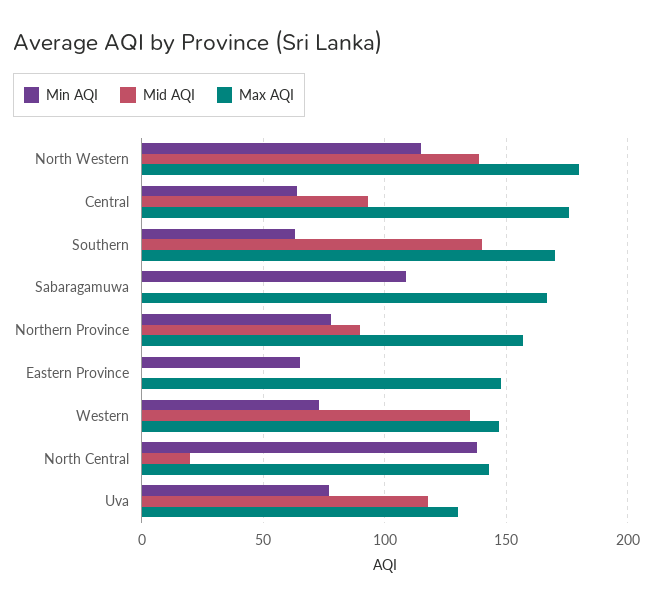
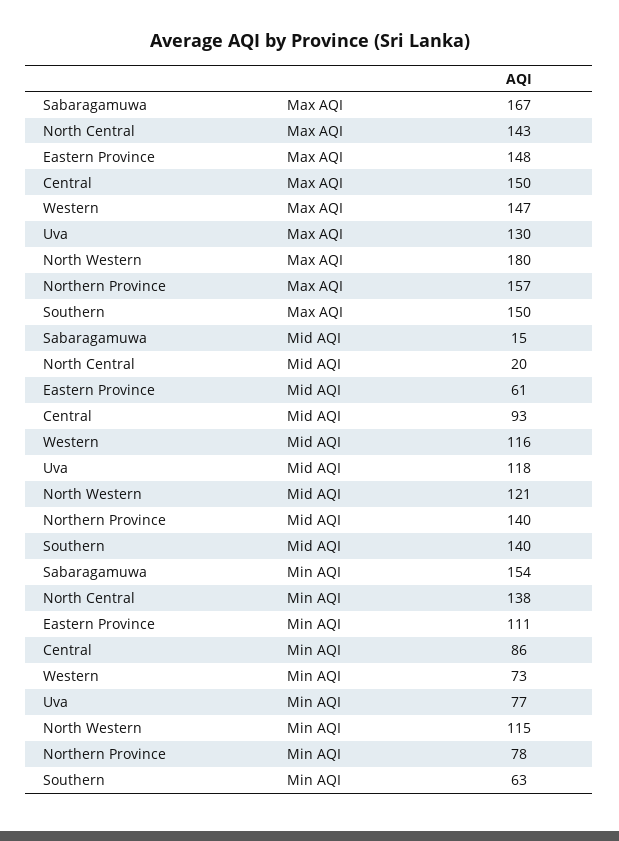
  {
    "Min AQI": {
      "North Western": 115,
-     "Central": 65,
+     "Central": 86,
      "Southern": 63,
-     "Sabaragamuwa": 110,
+     "Sabaragamuwa": 154,
      "Northern Province": 78,
-     "Eastern Province": 65,
+     "Eastern Province": 111,
      "Western": 73,
      "North Central": 138,
      "Uva": 77
    },
    "Mid AQI": {
-     "North Western": 140,
+     "North Western": 121,
      "Central": 93,
      "Southern": 140,
-     "Sabaragamuwa": 0,
+     "Sabaragamuwa": 15,
-     "Northern Province": 90,
+     "Northern Province": 140,
-     "Eastern Province": 0,
+     "Eastern Province": 61,
-     "Western": 135,
+     "Western": 116,
      "North Central": 20,
      "Uva": 118
    },
    "Max AQI": {
      "North Western": 180,
-     "Central": 175,
+     "Central": 150,
-     "Southern": 170,
+     "Southern": 150,
      "Sabaragamuwa": 167,
      "Northern Province": 157,
      "Eastern Province": 148,
      "Western": 147,
      "North Central": 143,
      "Uva": 130
    }
  }

